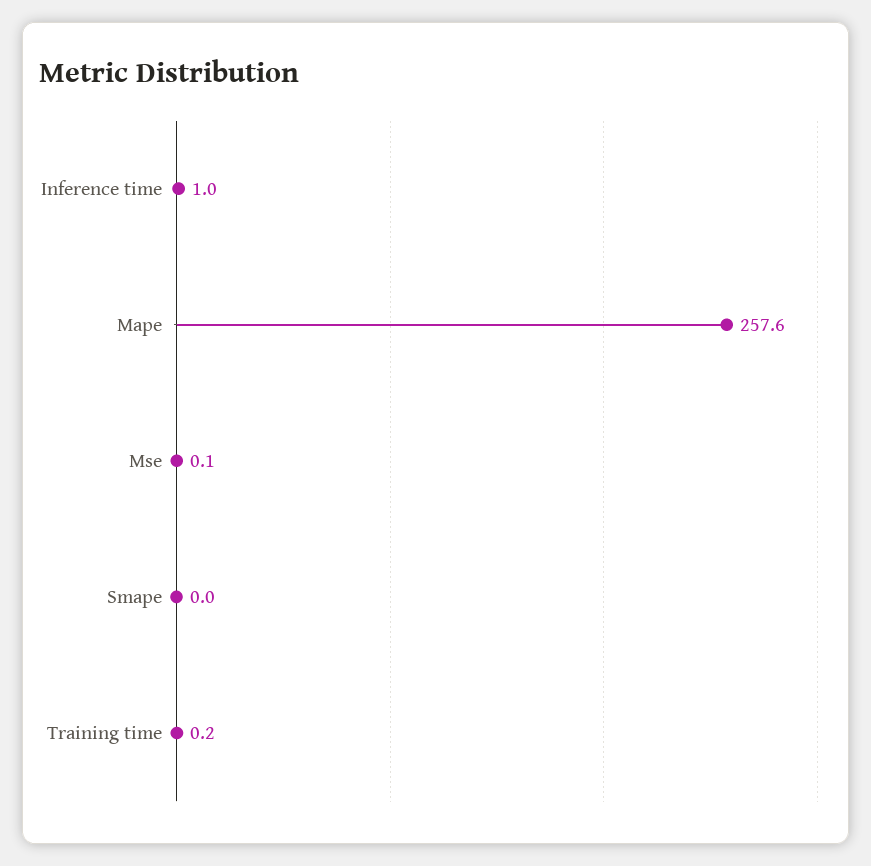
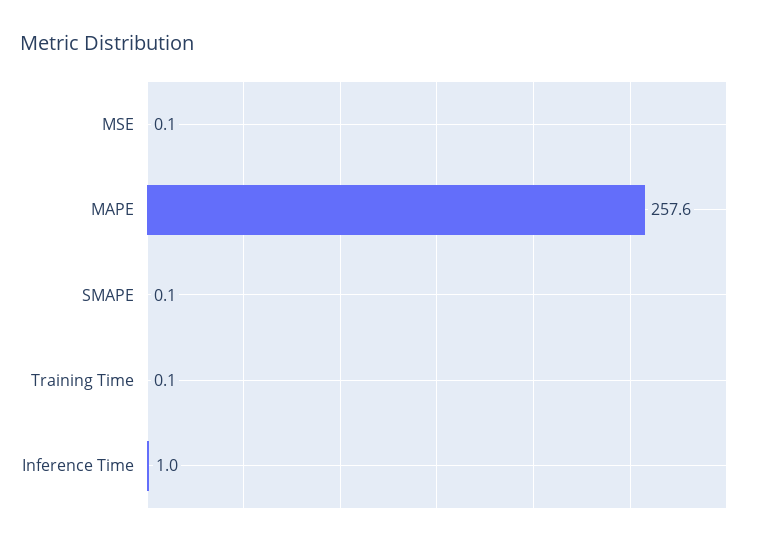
  {
    "Inference time": 1,
    "Mape": 257.6,
    "Mse": 0.1,
-   "Smape": 0,
+   "Smape": 0.1,
-   "Training time": 0.2
+   "Training time": 0.1
  }

